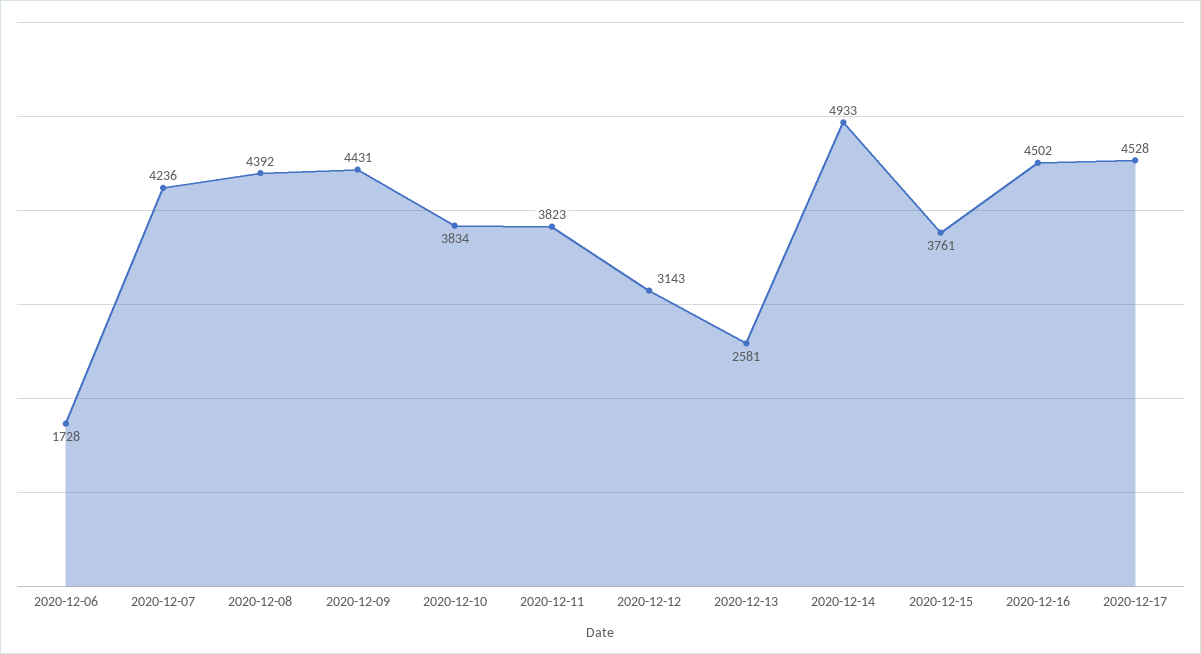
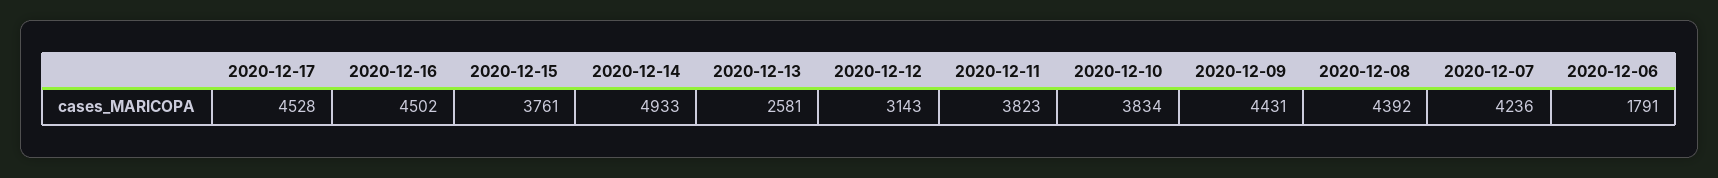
  {
-   "2020-12-06": 1728,
+   "2020-12-06": 1791,
    "2020-12-07": 4236,
    "2020-12-08": 4392,
    "2020-12-09": 4431,
    "2020-12-10": 3834,
    "2020-12-11": 3823,
    "2020-12-12": 3143,
    "2020-12-13": 2581,
    "2020-12-14": 4933,
    "2020-12-15": 3761,
    "2020-12-16": 4502,
    "2020-12-17": 4528
  }

